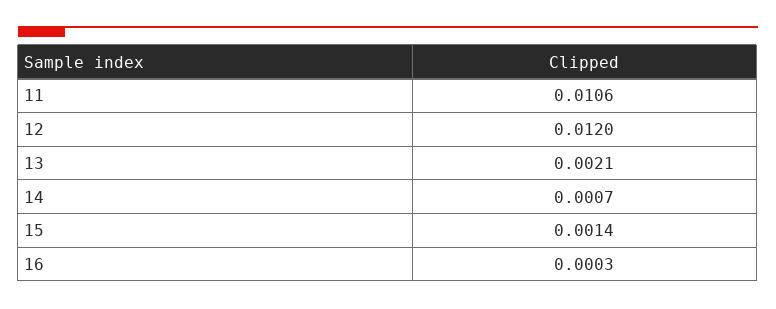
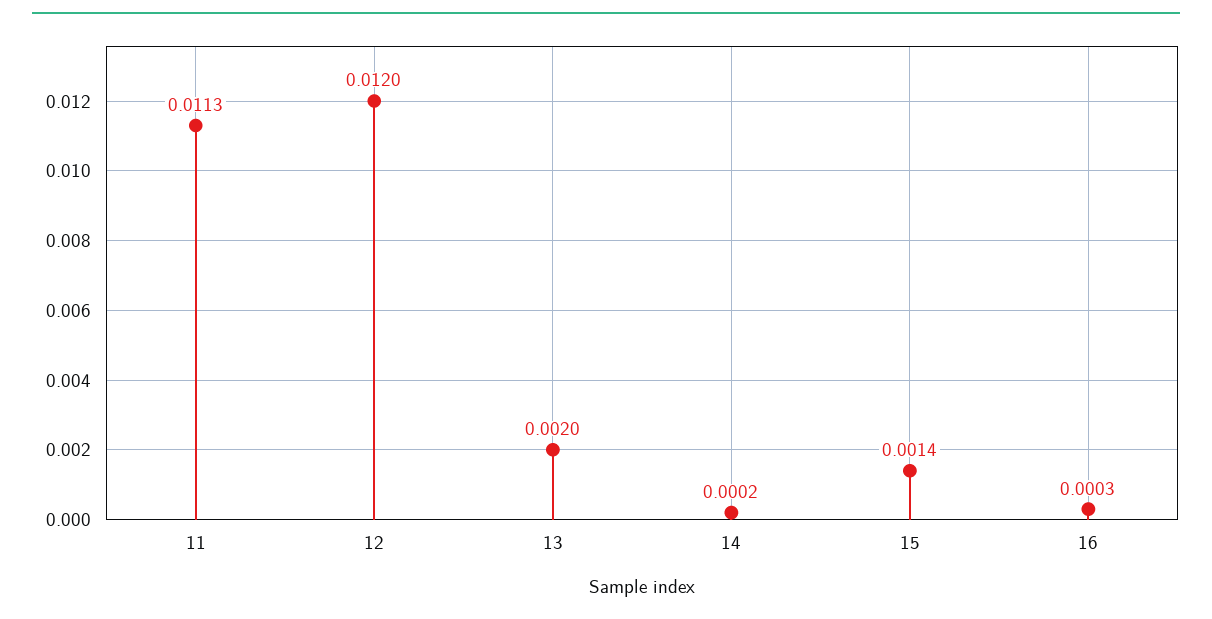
  {
-   "11": 0.0106,
+   "11": 0.0113,
    "12": 0.012,
-   "13": 0.0021,
+   "13": 0.002,
-   "14": 0.0007,
+   "14": 0.0002,
    "15": 0.0014,
    "16": 0.0003
  }

